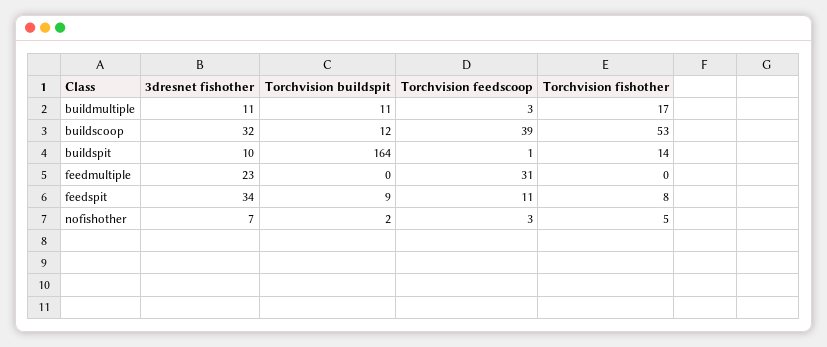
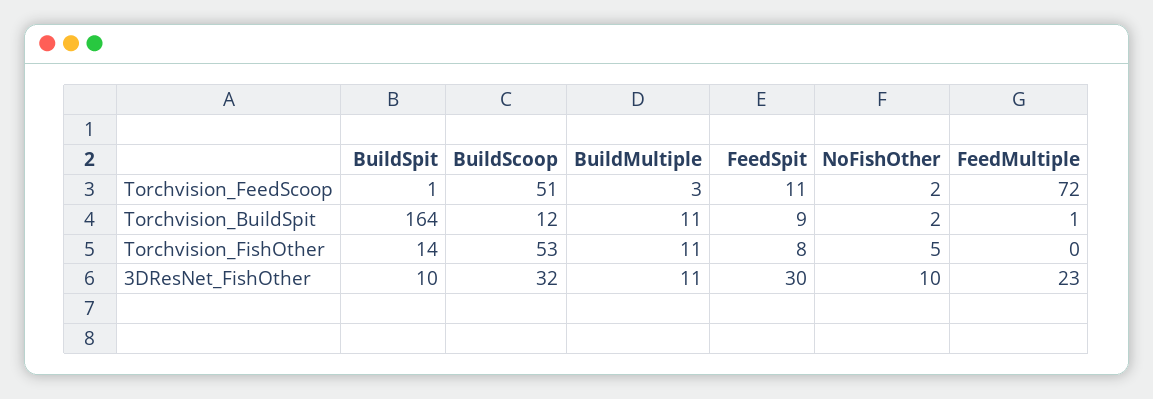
  {
    "3dresnet fishother": {
      "buildmultiple": 11,
      "buildscoop": 32,
      "buildspit": 10,
      "feedmultiple": 23,
-     "feedspit": 34,
+     "feedspit": 30,
-     "nofishother": 7
+     "nofishother": 10
    },
    "Torchvision buildspit": {
      "buildmultiple": 11,
      "buildscoop": 12,
      "buildspit": 164,
-     "feedmultiple": 0,
+     "feedmultiple": 1,
      "feedspit": 9,
      "nofishother": 2
    },
    "Torchvision feedscoop": {
      "buildmultiple": 3,
-     "buildscoop": 39,
+     "buildscoop": 51,
      "buildspit": 1,
-     "feedmultiple": 31,
+     "feedmultiple": 72,
      "feedspit": 11,
-     "nofishother": 3
+     "nofishother": 2
    },
    "Torchvision fishother": {
-     "buildmultiple": 17,
+     "buildmultiple": 11,
      "buildscoop": 53,
      "buildspit": 14,
      "feedmultiple": 0,
      "feedspit": 8,
      "nofishother": 5
    }
  }

